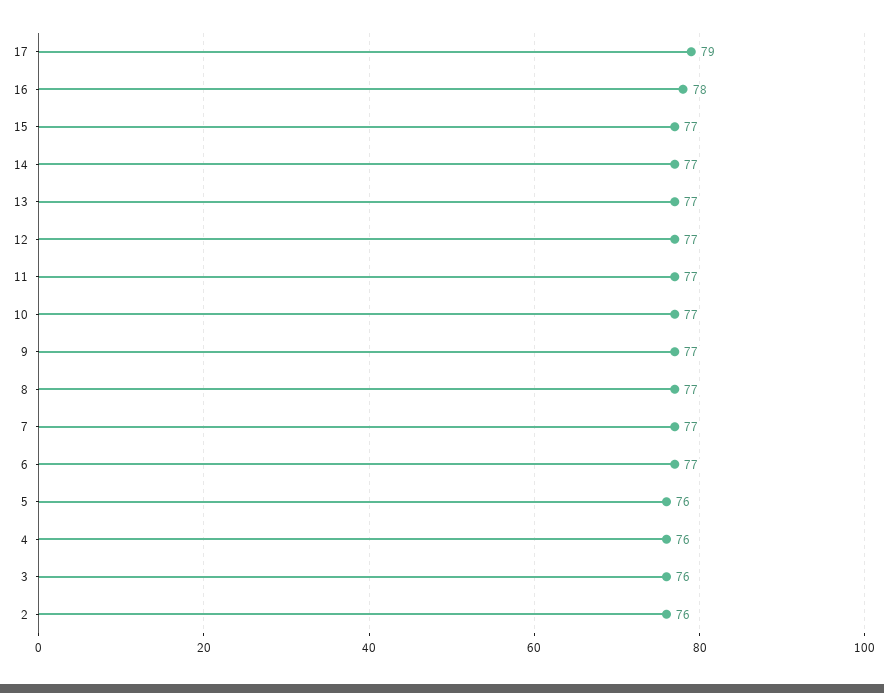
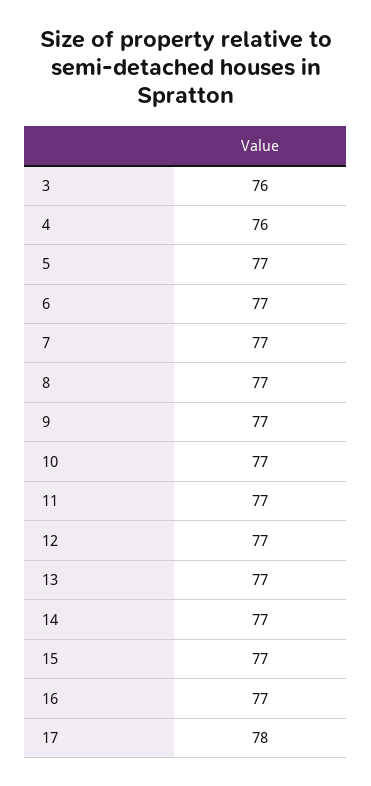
  {
-   "17": 79,
+   "17": 78,
-   "16": 78,
+   "16": 77,
    "15": 77,
    "14": 77,
    "13": 77,
    "12": 77,
    "11": 77,
    "10": 77,
    "9": 77,
    "8": 77,
    "7": 77,
    "6": 77,
-   "5": 76,
+   "5": 77,
    "4": 76,
-   "3": 76,
+   "3": 76
-   "2": 76
  }

